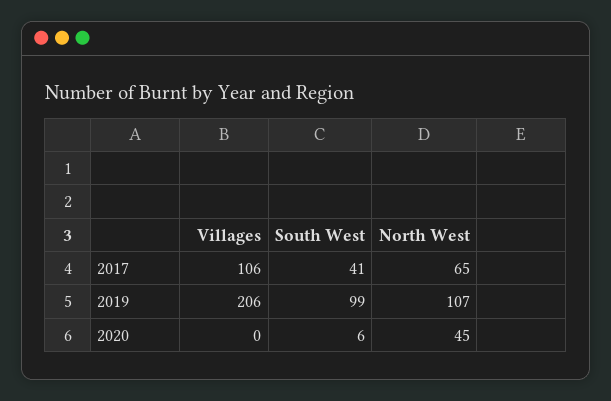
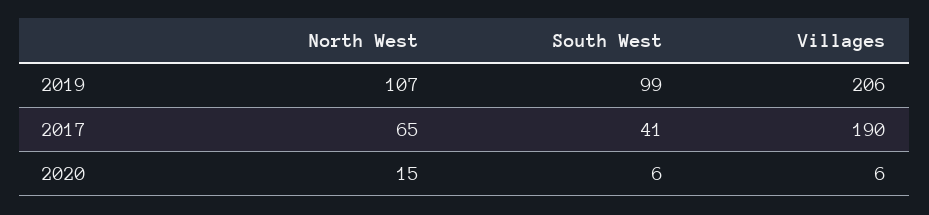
  {
    "Villages": {
-     "2017": 106,
+     "2017": 190,
      "2019": 206,
-     "2020": 0
+     "2020": 6
    },
    "South West": {
      "2017": 41,
      "2019": 99,
      "2020": 6
    },
    "North West": {
      "2017": 65,
      "2019": 107,
-     "2020": 45
+     "2020": 15
    }
  }

